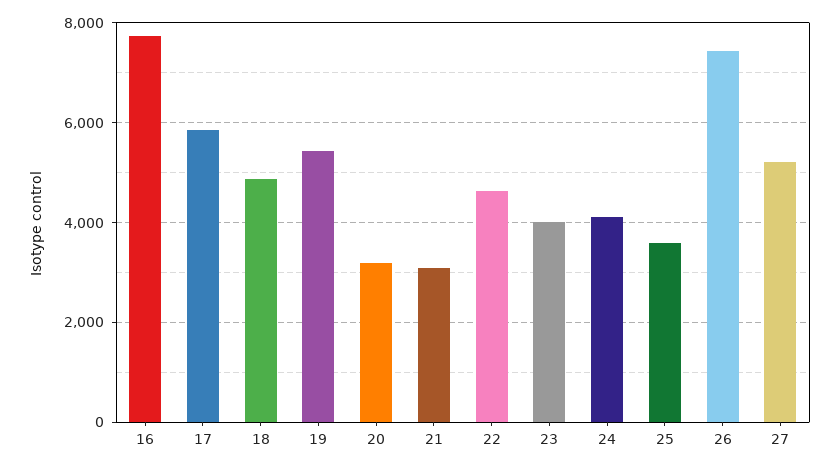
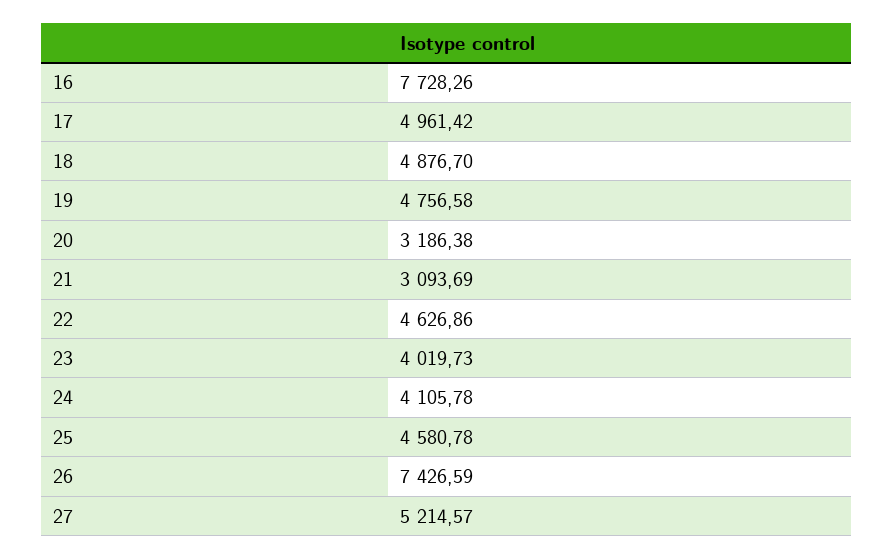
  {
    "16": 7728.26,
-   "17": 5800,
+   "17": 4961.42,
    "18": 4876.7,
-   "19": 5400,
+   "19": 4756.58,
    "20": 3186.38,
    "21": 3093.69,
    "22": 4626.86,
    "23": 4019.73,
    "24": 4105.78,
-   "25": 3600,
+   "25": 4580.78,
    "26": 7426.59,
    "27": 5214.57
  }

